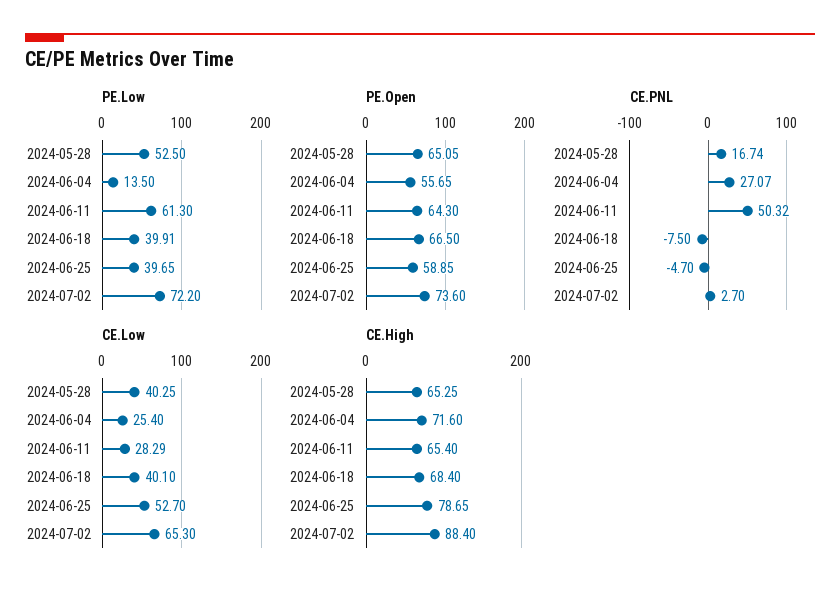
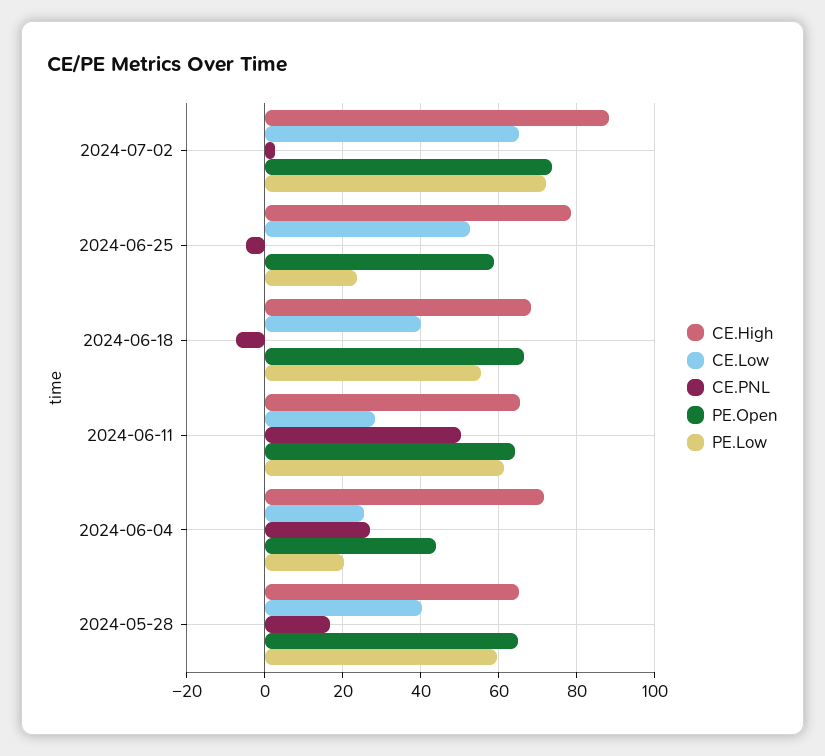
  {
    "PE.Low": {
-     "2024-05-28": 52.5,
+     "2024-05-28": 60,
-     "2024-06-04": 13.5,
+     "2024-06-04": 20,
      "2024-06-11": 61.3,
-     "2024-06-18": 39.91,
+     "2024-06-18": 56,
-     "2024-06-25": 39.65,
+     "2024-06-25": 24,
      "2024-07-02": 72.2
    },
    "PE.Open": {
      "2024-05-28": 65.05,
-     "2024-06-04": 55.65,
+     "2024-06-04": 44,
      "2024-06-11": 64.3,
      "2024-06-18": 66.5,
      "2024-06-25": 58.85,
      "2024-07-02": 73.6
    },
    "CE.PNL": {
      "2024-05-28": 16.74,
      "2024-06-04": 27.07,
      "2024-06-11": 50.32,
      "2024-06-18": -7.5,
      "2024-06-25": -4.7,
      "2024-07-02": 2.7
    },
    "CE.Low": {
      "2024-05-28": 40.25,
      "2024-06-04": 25.4,
      "2024-06-11": 28.29,
      "2024-06-18": 40.1,
      "2024-06-25": 52.7,
      "2024-07-02": 65.3
    },
    "CE.High": {
      "2024-05-28": 65.25,
      "2024-06-04": 71.6,
      "2024-06-11": 65.4,
      "2024-06-18": 68.4,
      "2024-06-25": 78.65,
      "2024-07-02": 88.4
    }
  }

